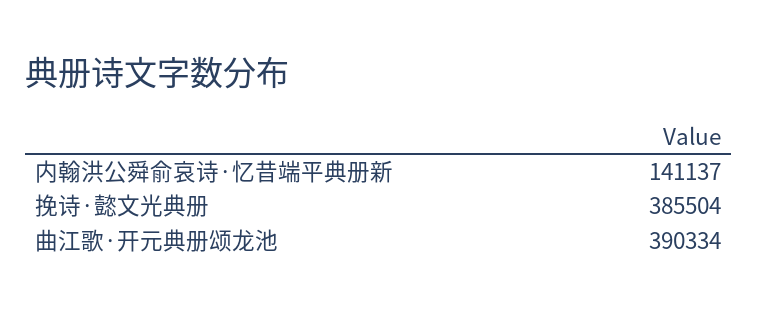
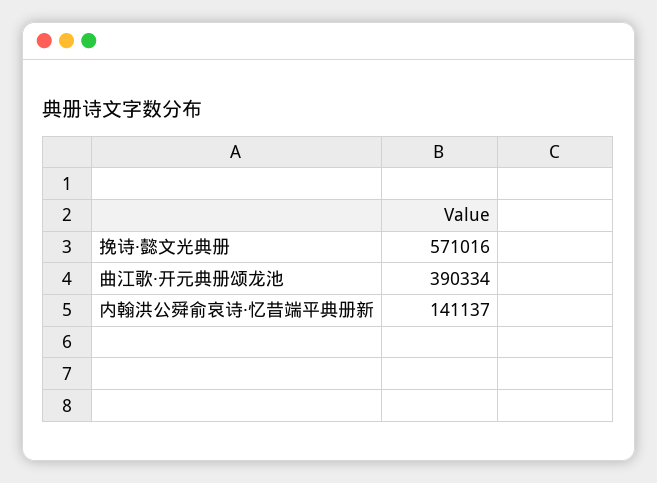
  {
    "内翰洪公舜俞哀诗·忆昔端平典册新": 141137,
-   "挽诗·懿文光典册": 385504,
+   "挽诗·懿文光典册": 571016,
    "曲江歌·开元典册颂龙池": 390334
  }

